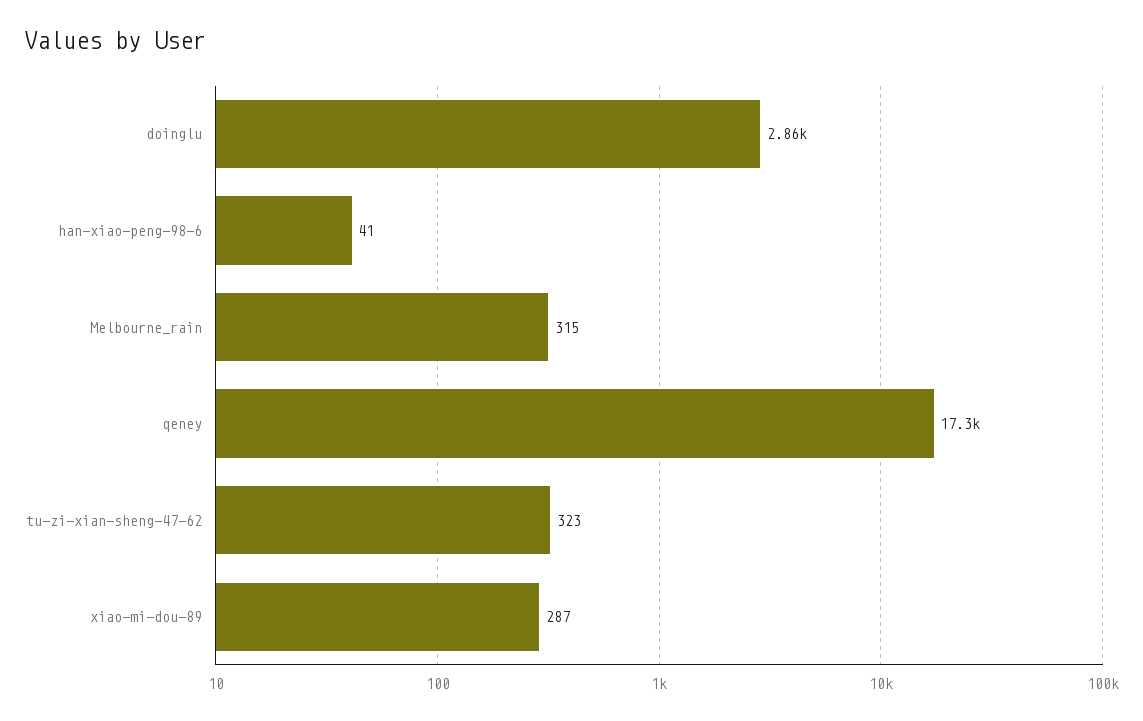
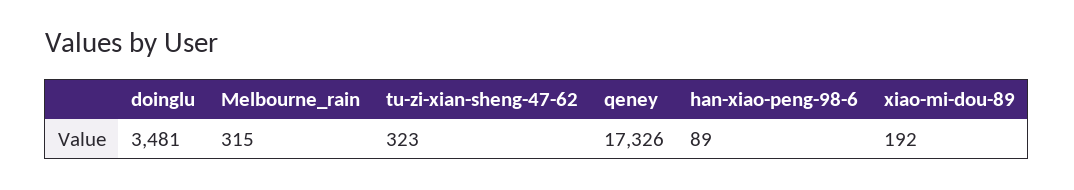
  {
-   "doinglu": 2860,
+   "doinglu": 3481,
-   "han-xiao-peng-98-6": 41,
+   "han-xiao-peng-98-6": 89,
    "Melbourne_rain": 315,
    "qeney": 17326,
    "tu-zi-xian-sheng-47-62": 323,
-   "xiao-mi-dou-89": 287
+   "xiao-mi-dou-89": 192
  }

